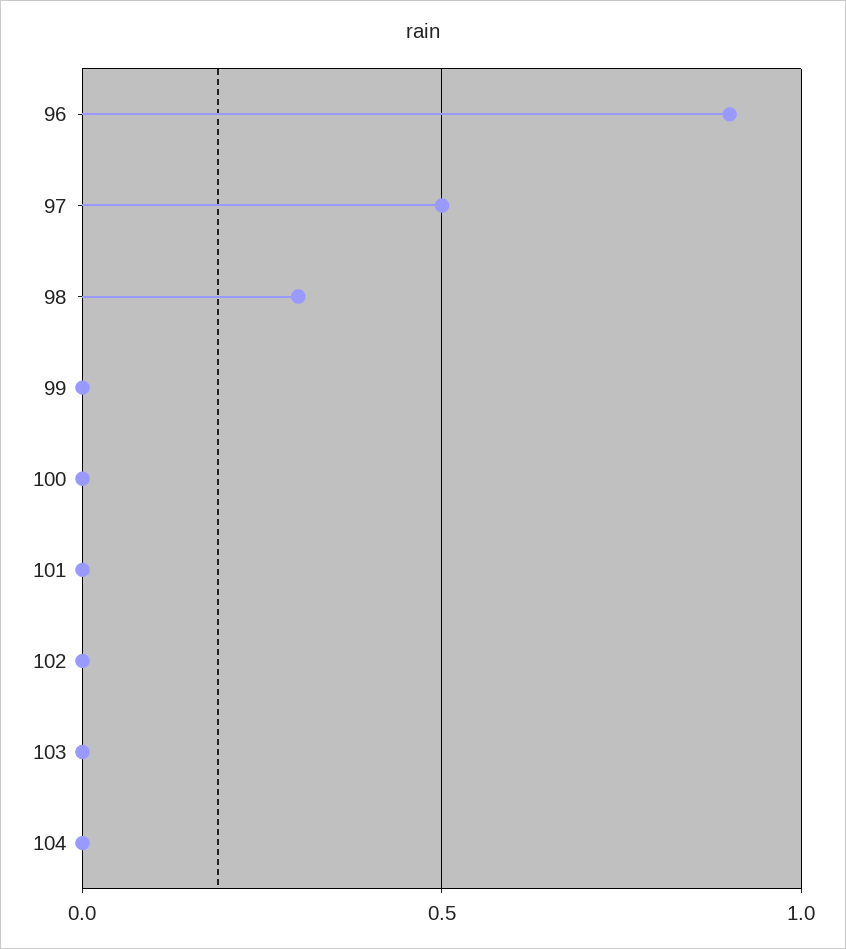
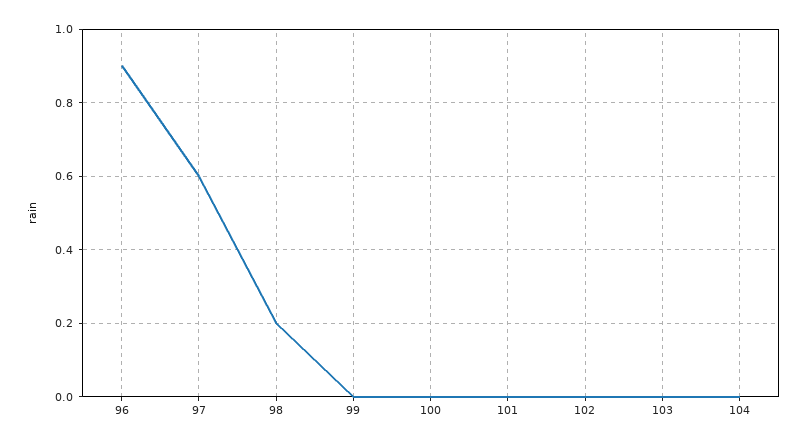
  {
    "96": 0.9,
-   "97": 0.5,
+   "97": 0.6,
-   "98": 0.3,
+   "98": 0.2,
    "99": 0,
    "100": 0,
    "101": 0,
    "102": 0,
    "103": 0,
    "104": 0
  }

